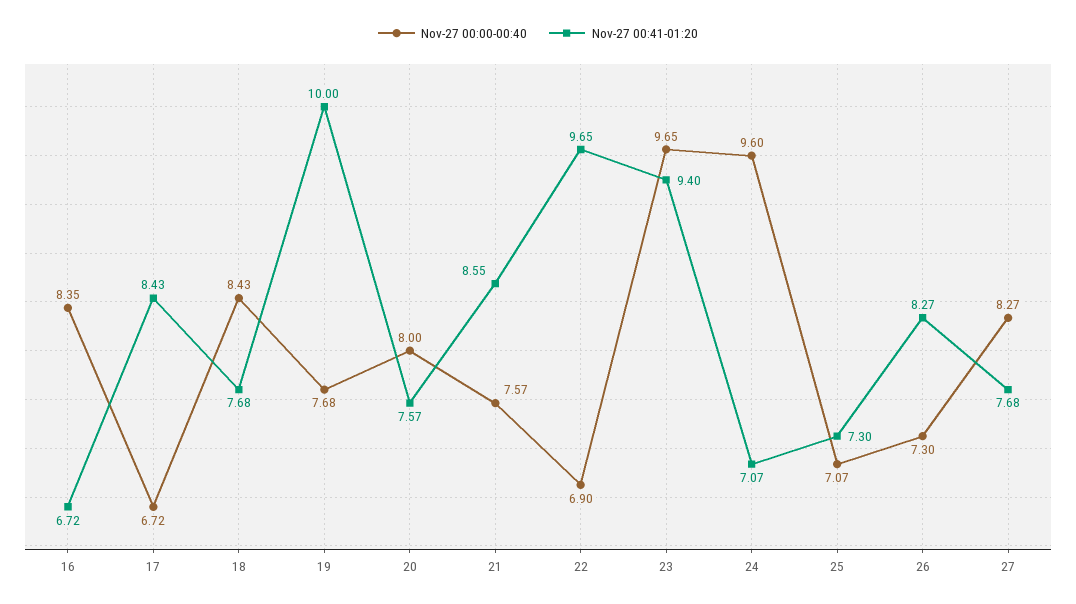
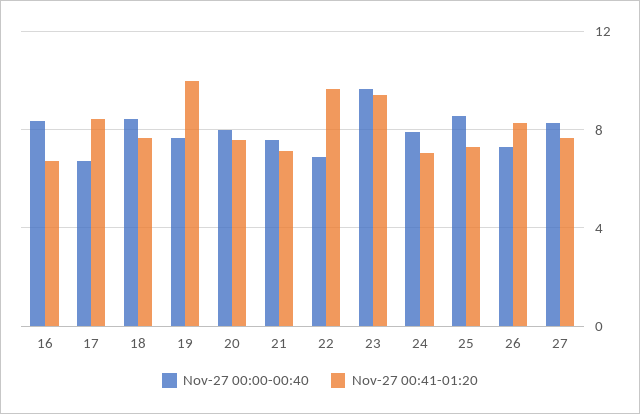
  {
    "Nov-27 00:00-00:40": {
      "16": 8.35,
      "17": 6.72,
      "18": 8.43,
      "19": 7.68,
      "20": 8,
      "21": 7.57,
      "22": 6.9,
      "23": 9.65,
-     "24": 9.6,
+     "24": 8,
-     "25": 7.07,
+     "25": 8.5,
      "26": 7.3,
      "27": 8.27
    },
    "Nov-27 00:41-01:20": {
      "16": 6.72,
      "17": 8.43,
      "18": 7.68,
      "19": 10,
      "20": 7.57,
-     "21": 8.55,
+     "21": 7,
      "22": 9.65,
      "23": 9.4,
      "24": 7.07,
      "25": 7.3,
      "26": 8.27,
      "27": 7.68
    }
  }

